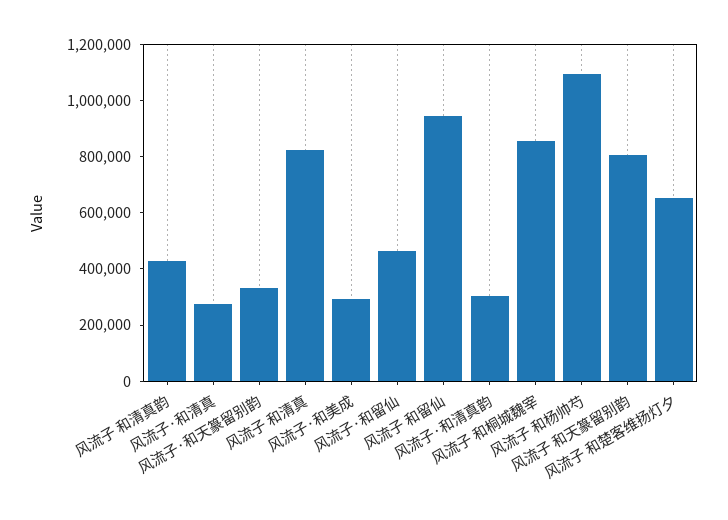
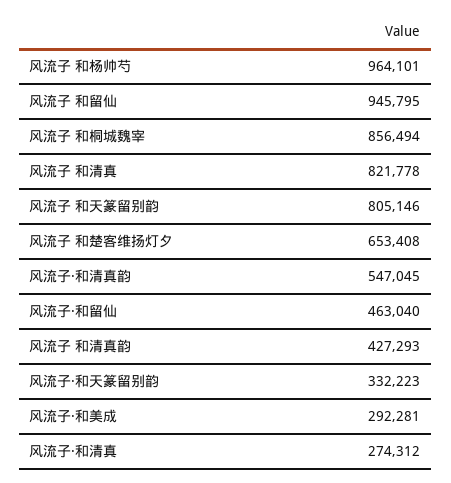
  {
    "风流子 和清真韵": 427293,
    "风流子·和清真": 274312,
    "风流子·和天篆留别韵": 332223,
    "风流子 和清真": 821778,
    "风流子·和美成": 292281,
    "风流子·和留仙": 463040,
    "风流子 和留仙": 945795,
-   "风流子·和清真韵": 300000,
+   "风流子·和清真韵": 547045,
    "风流子 和桐城魏宰": 856494,
-   "风流子 和杨帅芍": 1100000,
+   "风流子 和杨帅芍": 964101,
    "风流子 和天篆留别韵": 805146,
    "风流子 和楚客维扬灯夕": 653408
  }

